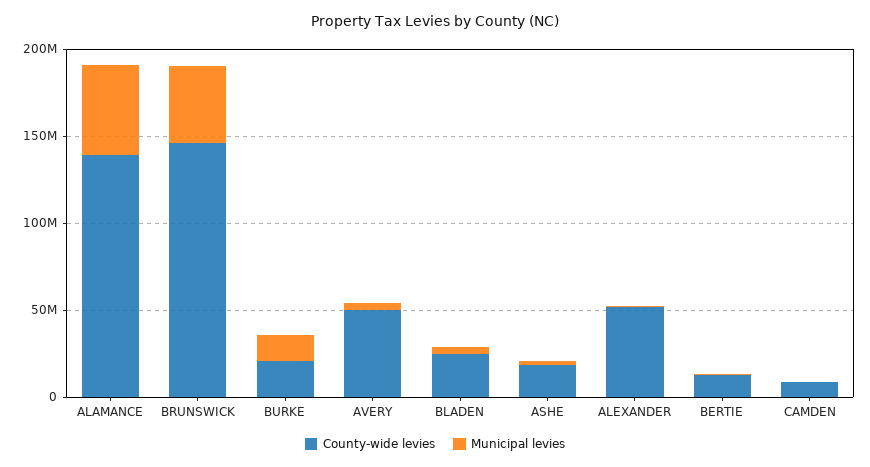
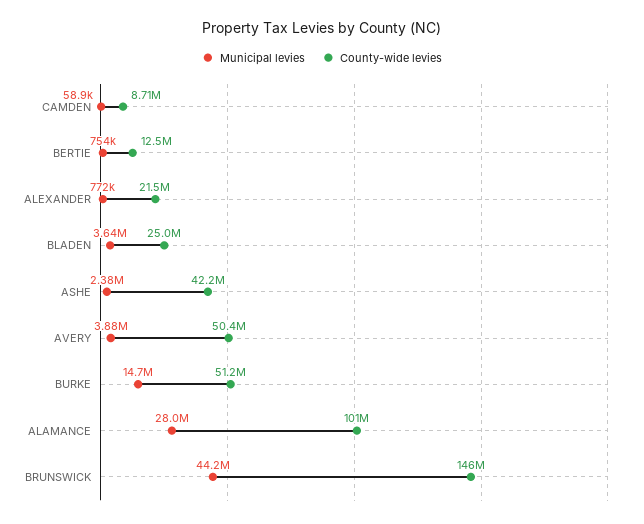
  {
    "County-wide levies": {
-     "ALAMANCE": 140000000,
+     "ALAMANCE": 101000000,
      "BRUNSWICK": 146000000,
-     "BURKE": 20000000,
+     "BURKE": 51200000,
      "AVERY": 50400000,
      "BLADEN": 25000000,
-     "ASHE": 20000000,
+     "ASHE": 42200000,
-     "ALEXANDER": 50000000,
+     "ALEXANDER": 21500000,
      "BERTIE": 12500000,
      "CAMDEN": 8710000
    },
    "Municipal levies": {
-     "ALAMANCE": 50000000,
+     "ALAMANCE": 28000000,
      "BRUNSWICK": 44200000,
      "BURKE": 14700000,
      "AVERY": 3880000,
      "BLADEN": 3640000,
      "ASHE": 2380000,
      "ALEXANDER": 772000,
      "BERTIE": 754000,
      "CAMDEN": 58900
    }
  }

